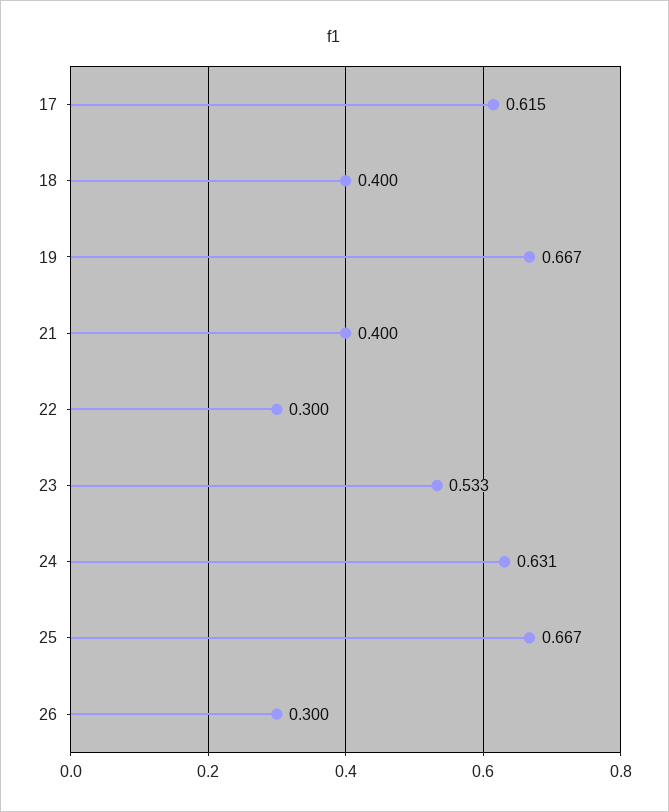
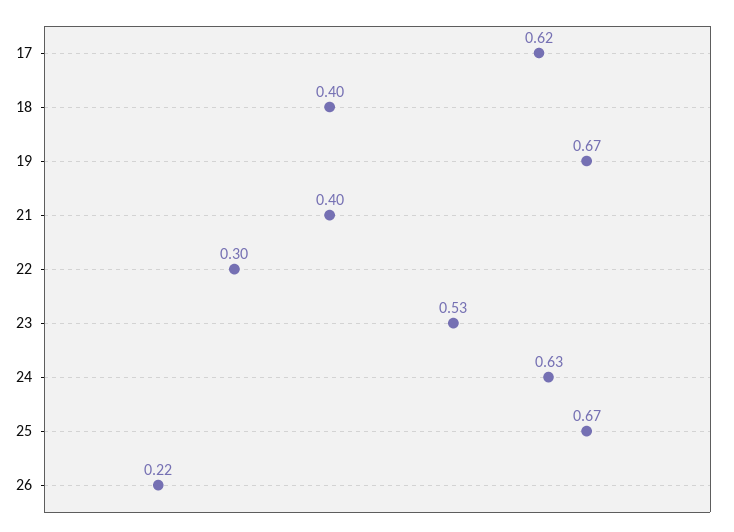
  {
    "17": 0.615,
    "18": 0.4,
    "19": 0.667,
    "21": 0.4,
    "22": 0.3,
    "23": 0.533,
    "24": 0.631,
    "25": 0.667,
-   "26": 0.3
+   "26": 0.22
  }

